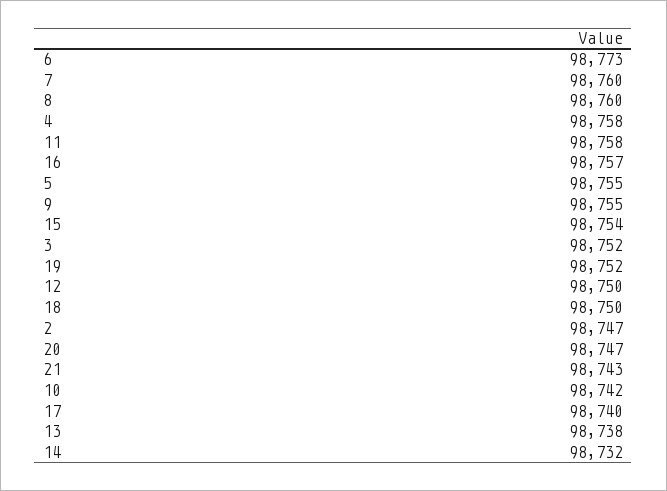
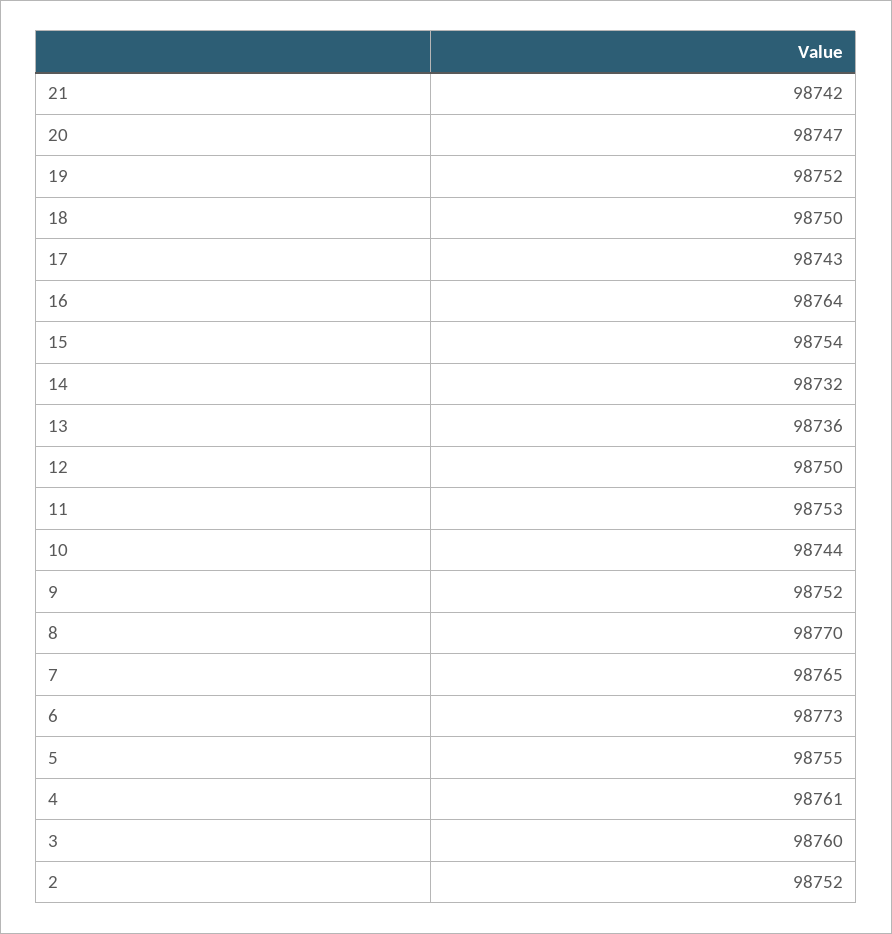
  {
    "6": 98773,
-   "7": 98760,
+   "7": 98765,
-   "8": 98760,
+   "8": 98770,
-   "4": 98758,
+   "4": 98761,
-   "11": 98758,
+   "11": 98753,
-   "16": 98757,
+   "16": 98764,
    "5": 98755,
-   "9": 98755,
+   "9": 98752,
    "15": 98754,
-   "3": 98752,
+   "3": 98760,
    "19": 98752,
    "12": 98750,
    "18": 98750,
-   "2": 98747,
+   "2": 98752,
    "20": 98747,
-   "21": 98743,
+   "21": 98742,
-   "10": 98742,
+   "10": 98744,
-   "17": 98740,
+   "17": 98743,
-   "13": 98738,
+   "13": 98736,
    "14": 98732
  }

